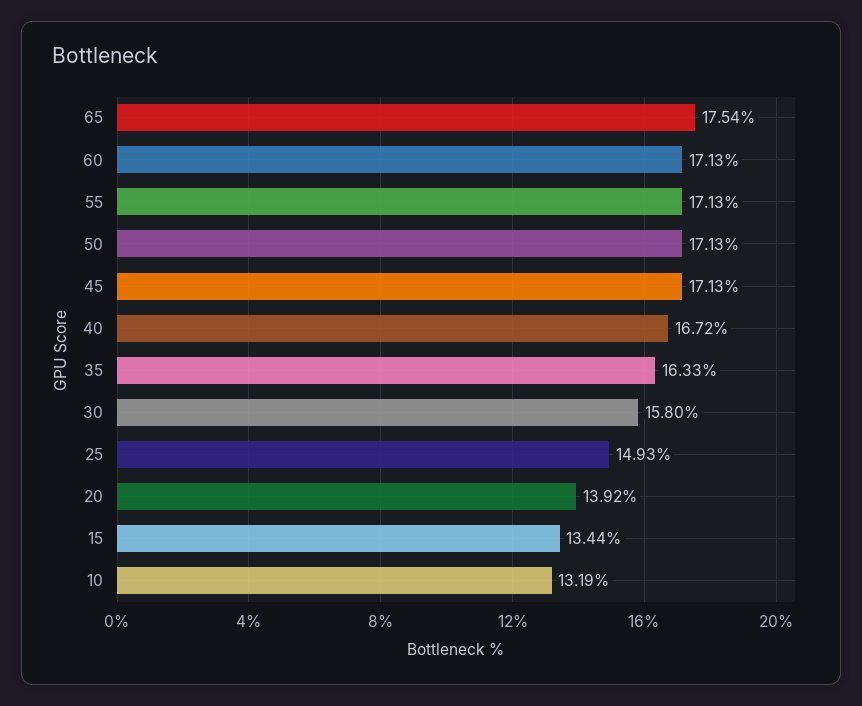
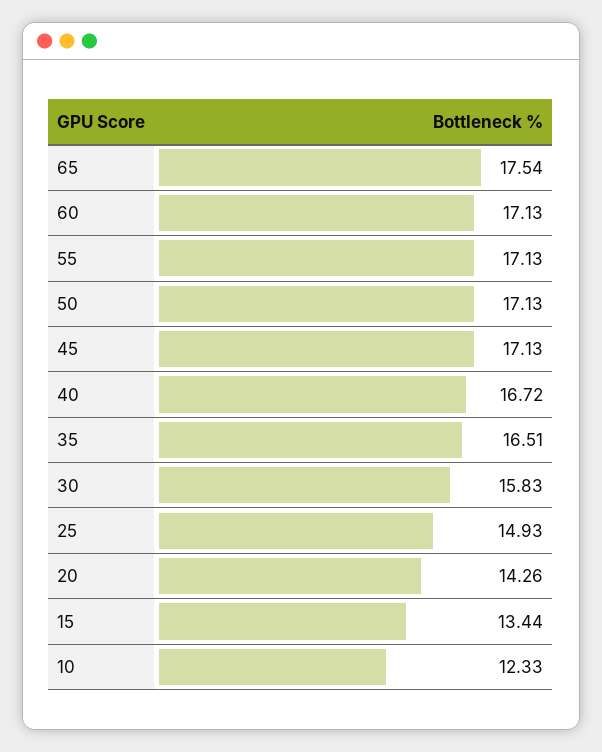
  {
    "65": 17.54,
    "60": 17.13,
    "55": 17.13,
    "50": 17.13,
    "45": 17.13,
    "40": 16.72,
-   "35": 16.33,
+   "35": 16.51,
-   "30": 15.8,
+   "30": 15.83,
    "25": 14.93,
-   "20": 13.92,
+   "20": 14.26,
    "15": 13.44,
-   "10": 13.19
+   "10": 12.33
  }

